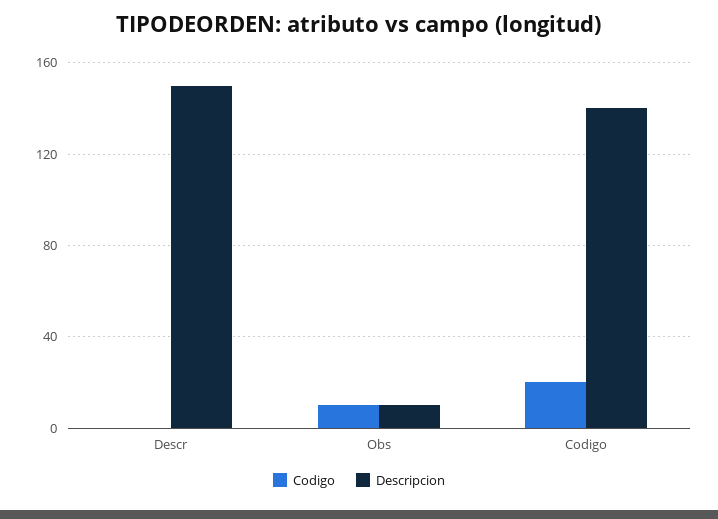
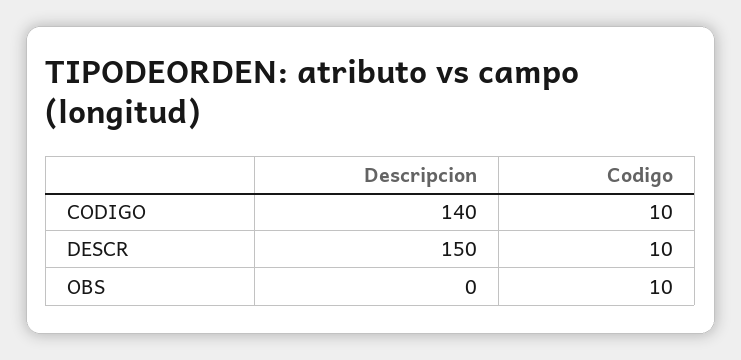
  {
    "Codigo": {
-     "Descr": 0,
+     "Descr": 10,
      "Obs": 10,
-     "Codigo": 20
+     "Codigo": 10
    },
    "Descripcion": {
      "Descr": 150,
-     "Obs": 10,
+     "Obs": 0,
      "Codigo": 140
    }
  }

